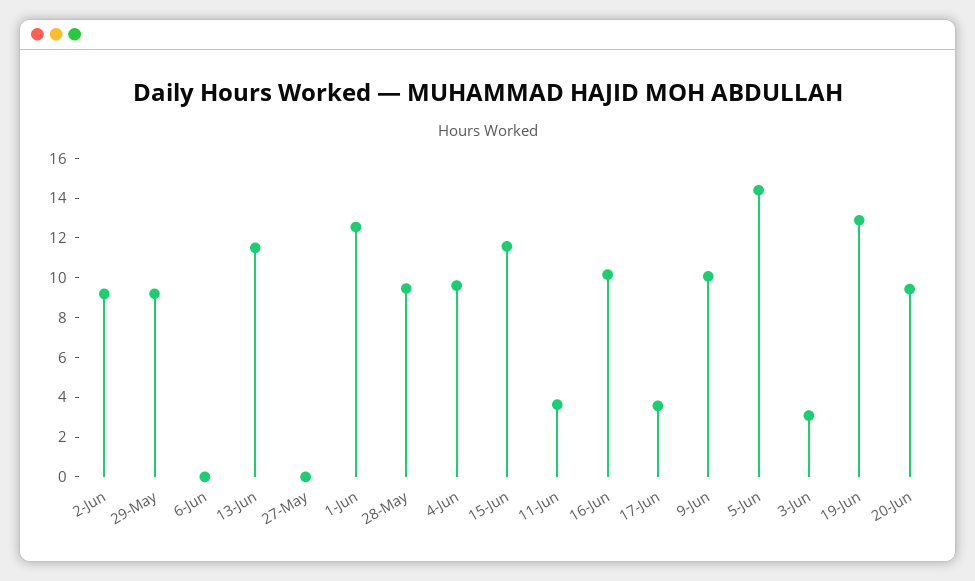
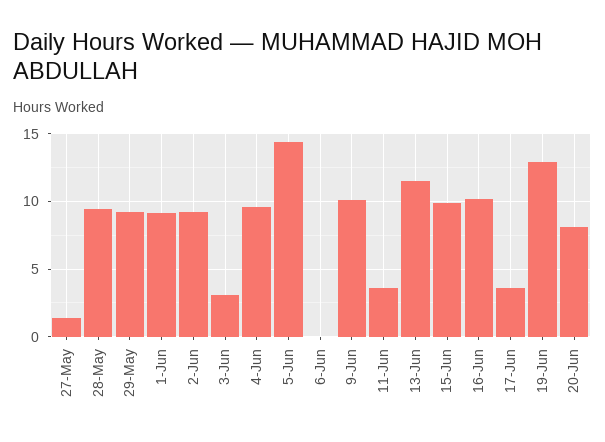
  {
    "2-Jun": 9,
    "29-May": 9,
    "6-Jun": 0,
    "13-Jun": 11.5,
-   "27-May": 0,
+   "27-May": 1.5,
-   "1-Jun": 12.5,
+   "1-Jun": 9,
    "28-May": 9.5,
    "4-Jun": 9.5,
-   "15-Jun": 11.5,
+   "15-Jun": 10,
    "11-Jun": 3.5,
    "16-Jun": 10,
    "17-Jun": 3.5,
    "9-Jun": 10,
    "5-Jun": 14.5,
    "3-Jun": 3,
    "19-Jun": 13,
-   "20-Jun": 9.5
+   "20-Jun": 8
  }

